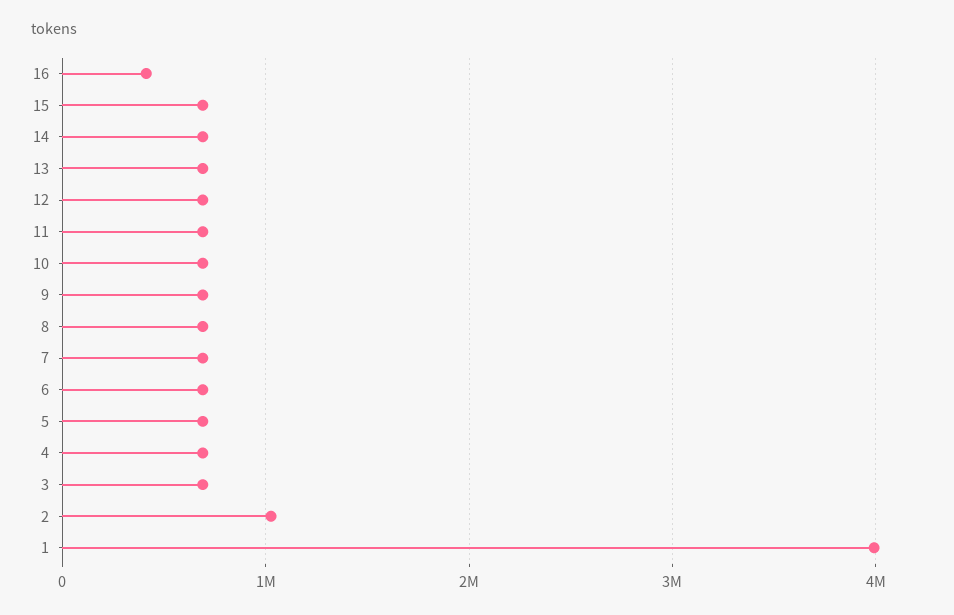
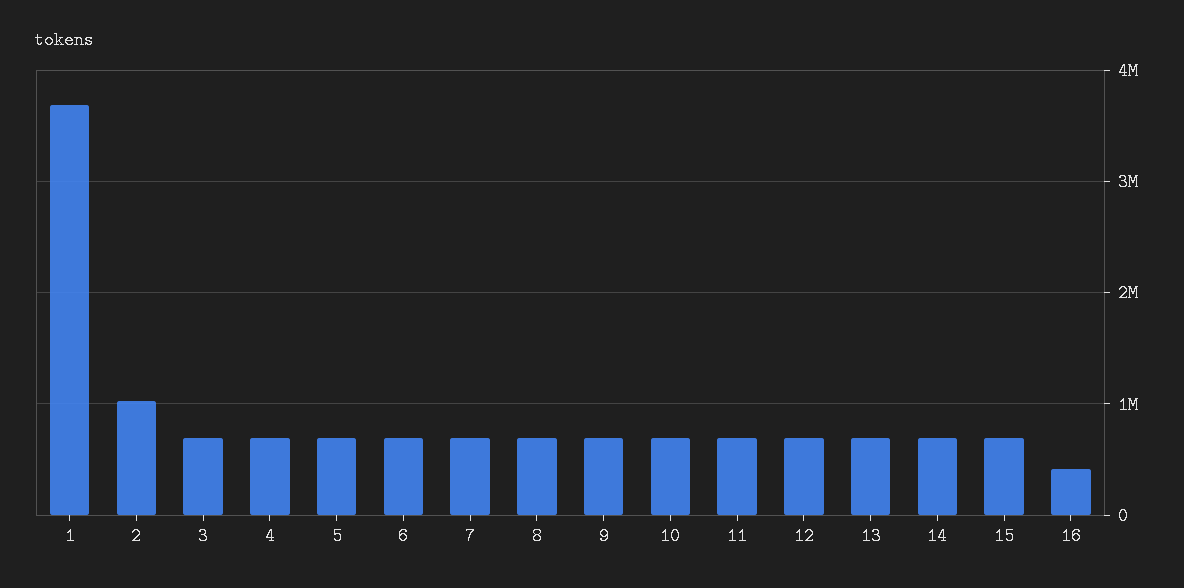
  {
    "16": 400000,
    "15": 700000,
    "14": 700000,
    "13": 700000,
    "12": 700000,
    "11": 700000,
    "10": 700000,
    "9": 700000,
    "8": 700000,
    "7": 700000,
    "6": 700000,
    "5": 700000,
    "4": 700000,
    "3": 700000,
    "2": 1000000,
-   "1": 4000000
+   "1": 3700000
  }

